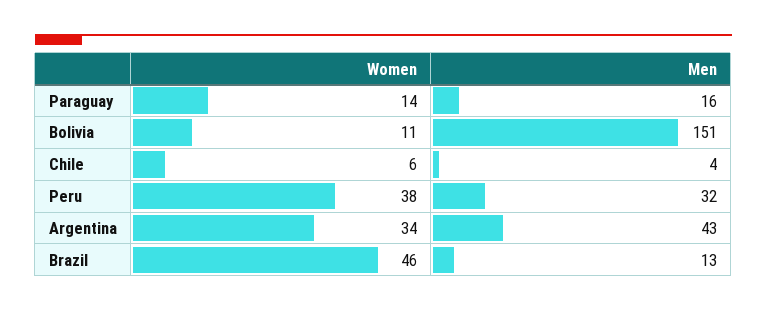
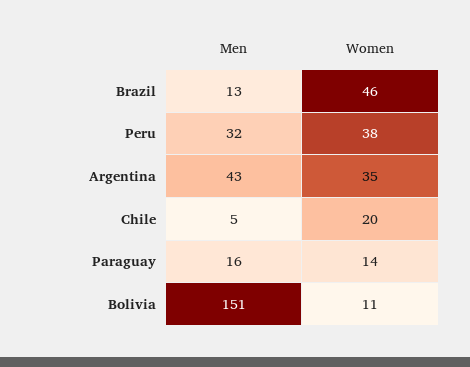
  {
    "Women": {
      "Paraguay": 14,
      "Bolivia": 11,
-     "Chile": 6,
+     "Chile": 20,
      "Peru": 38,
-     "Argentina": 34,
+     "Argentina": 35,
      "Brazil": 46
    },
    "Men": {
      "Paraguay": 16,
      "Bolivia": 151,
-     "Chile": 4,
+     "Chile": 5,
      "Peru": 32,
      "Argentina": 43,
      "Brazil": 13
    }
  }

